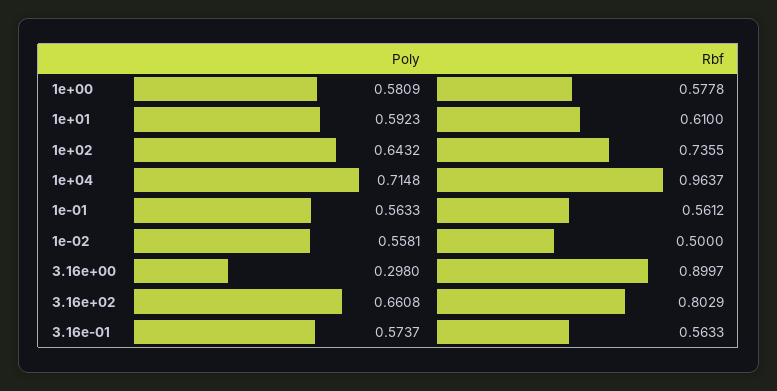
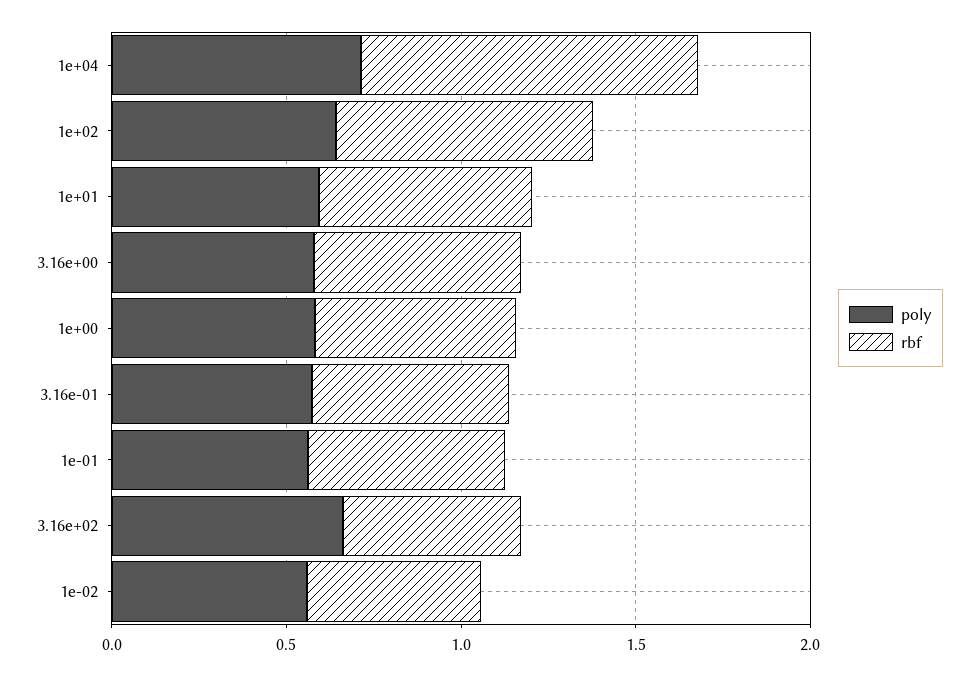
  {
    "Poly": {
      "1e+00": 0.5809,
      "1e+01": 0.5923,
      "1e+02": 0.6432,
      "1e+04": 0.7148,
      "1e-01": 0.5633,
      "1e-02": 0.5581,
-     "3.16e+00": 0.298,
+     "3.16e+00": 0.6,
      "3.16e+02": 0.6608,
      "3.16e-01": 0.5737
    },
    "Rbf": {
      "1e+00": 0.5778,
      "1e+01": 0.61,
      "1e+02": 0.7355,
      "1e+04": 0.9637,
      "1e-01": 0.5612,
      "1e-02": 0.5,
-     "3.16e+00": 0.8997,
+     "3.16e+00": 0.6,
-     "3.16e+02": 0.8029,
+     "3.16e+02": 0.5,
      "3.16e-01": 0.5633
    }
  }

